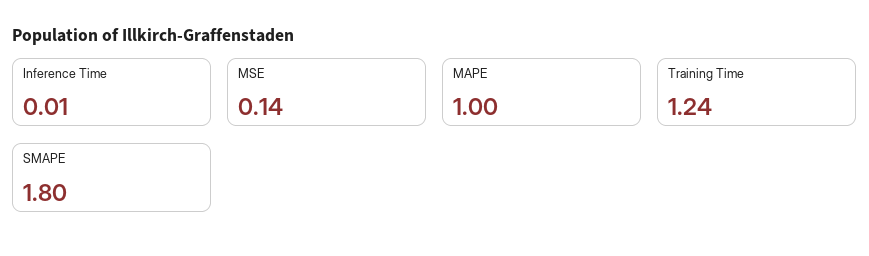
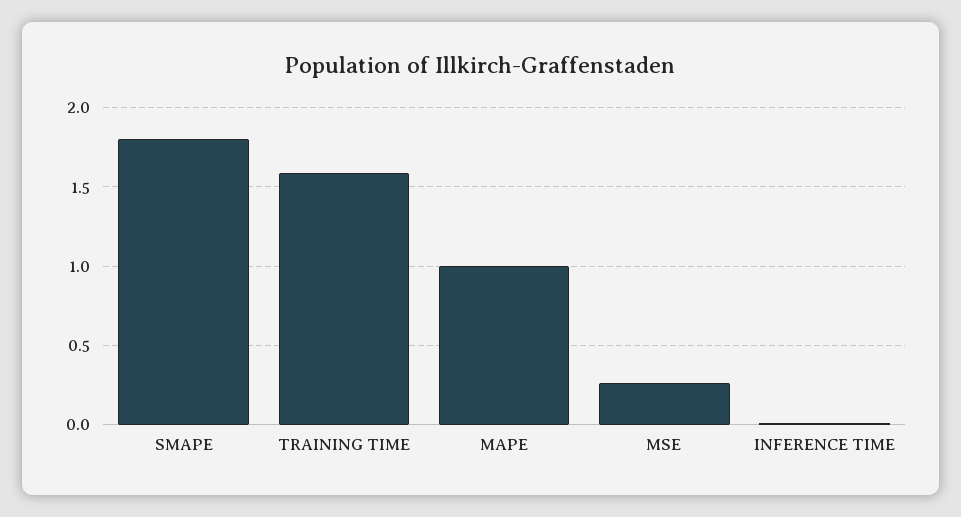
  {
    "Inference Time": 0.01,
-   "MSE": 0.14,
+   "MSE": 0.25,
    "MAPE": 1,
-   "Training Time": 1.24,
+   "Training Time": 1.6,
    "SMAPE": 1.8
  }

